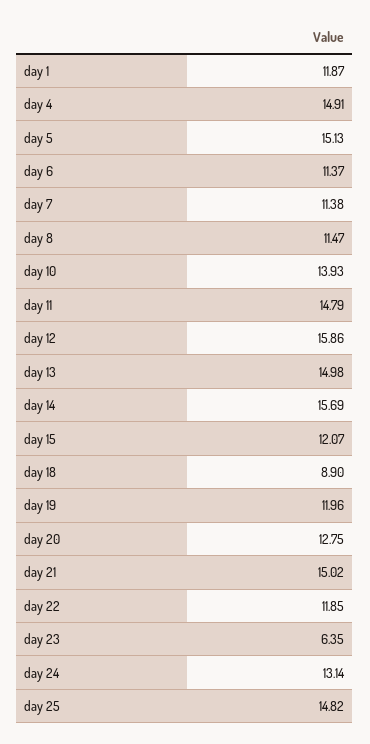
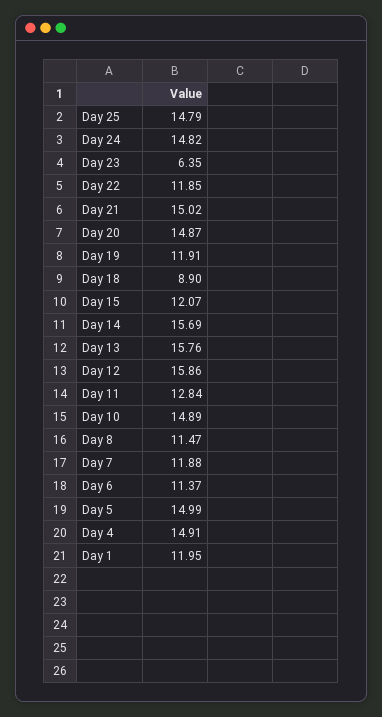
  {
-   "day 1": 11.87,
+   "day 1": 11.95,
    "day 4": 14.91,
-   "day 5": 15.13,
+   "day 5": 14.99,
    "day 6": 11.37,
-   "day 7": 11.38,
+   "day 7": 11.88,
    "day 8": 11.47,
-   "day 10": 13.93,
+   "day 10": 14.89,
-   "day 11": 14.79,
+   "day 11": 12.84,
    "day 12": 15.86,
-   "day 13": 14.98,
+   "day 13": 15.76,
    "day 14": 15.69,
    "day 15": 12.07,
    "day 18": 8.9,
-   "day 19": 11.96,
+   "day 19": 11.91,
-   "day 20": 12.75,
+   "day 20": 14.87,
    "day 21": 15.02,
    "day 22": 11.85,
    "day 23": 6.35,
-   "day 24": 13.14,
+   "day 24": 14.82,
-   "day 25": 14.82
+   "day 25": 14.79
  }

